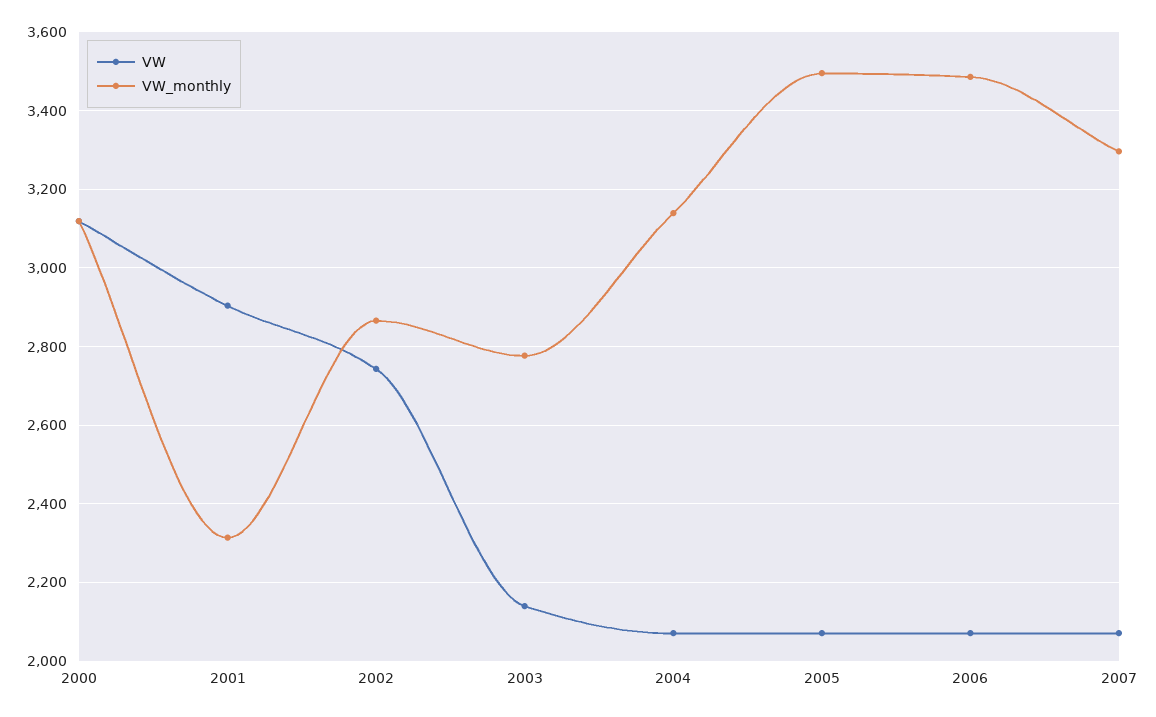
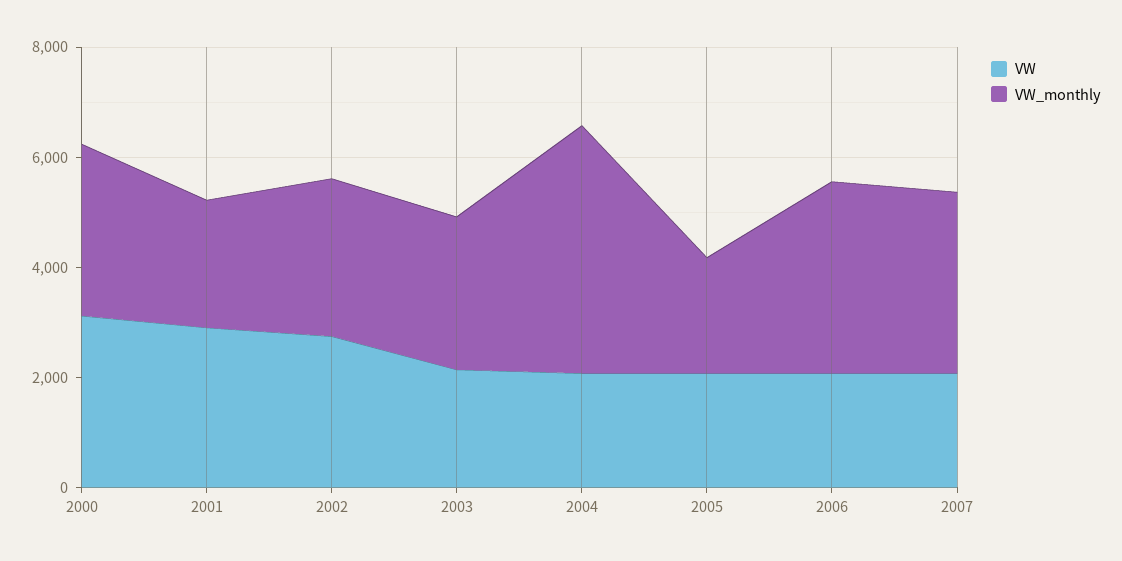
  {
    "VW": {
      "2000": 3120,
      "2001": 2900,
      "2002": 2740,
      "2003": 2140,
      "2004": 2080,
      "2005": 2080,
      "2006": 2080,
      "2007": 2080
    },
    "VW_monthly": {
      "2000": 3120,
      "2001": 2320,
      "2002": 2860,
      "2003": 2780,
-     "2004": 3140,
+     "2004": 4500,
-     "2005": 3500,
+     "2005": 2000,
      "2006": 3480,
      "2007": 3300
    }
  }

